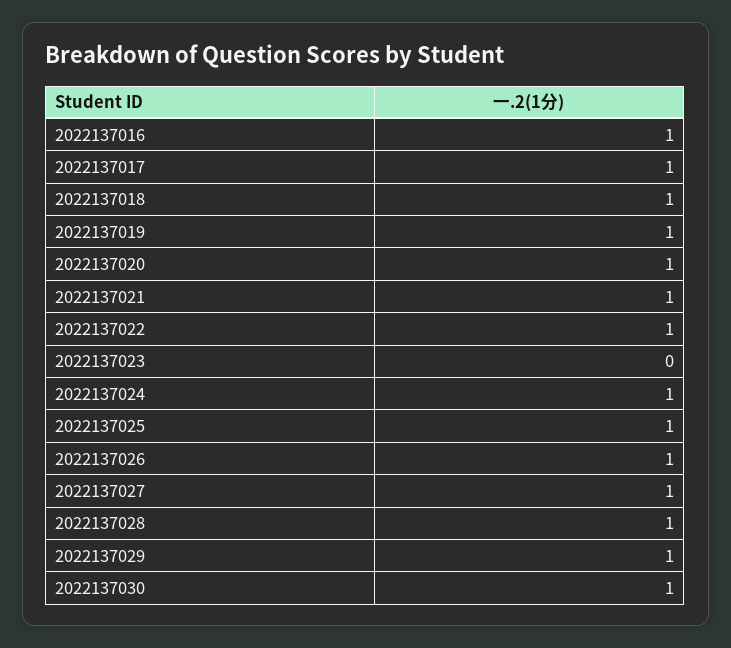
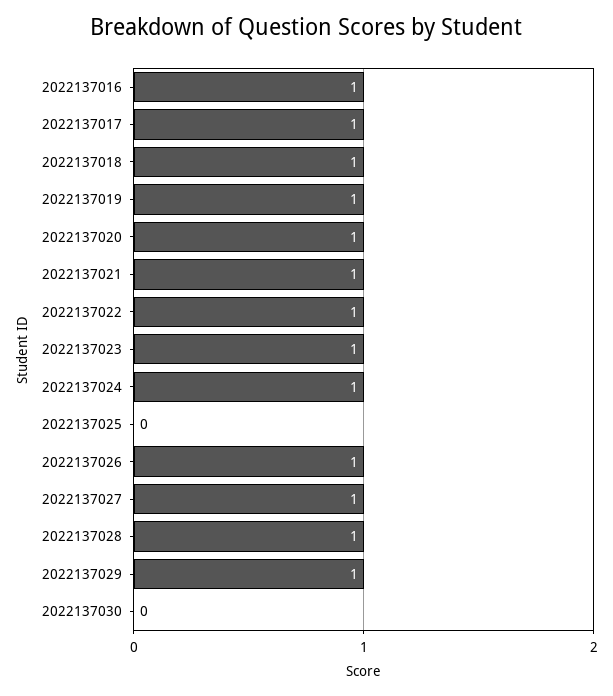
  {
    "2022137016": 1,
    "2022137017": 1,
    "2022137018": 1,
    "2022137019": 1,
    "2022137020": 1,
    "2022137021": 1,
    "2022137022": 1,
-   "2022137023": 0,
+   "2022137023": 1,
    "2022137024": 1,
-   "2022137025": 1,
+   "2022137025": 0,
    "2022137026": 1,
    "2022137027": 1,
    "2022137028": 1,
    "2022137029": 1,
-   "2022137030": 1
+   "2022137030": 0
  }

